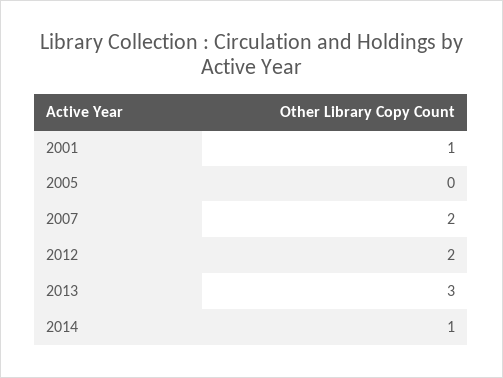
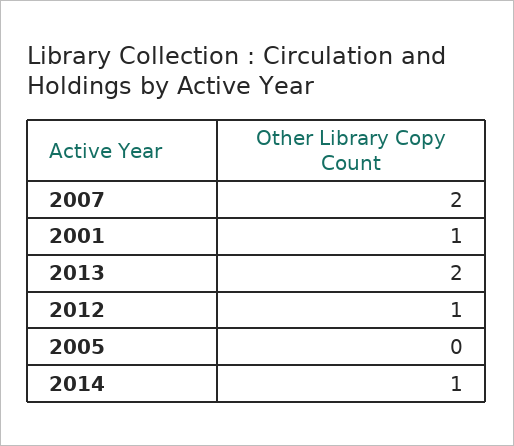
  {
    "2001": 1,
    "2005": 0,
    "2007": 2,
-   "2012": 2,
+   "2012": 1,
-   "2013": 3,
+   "2013": 2,
    "2014": 1
  }

